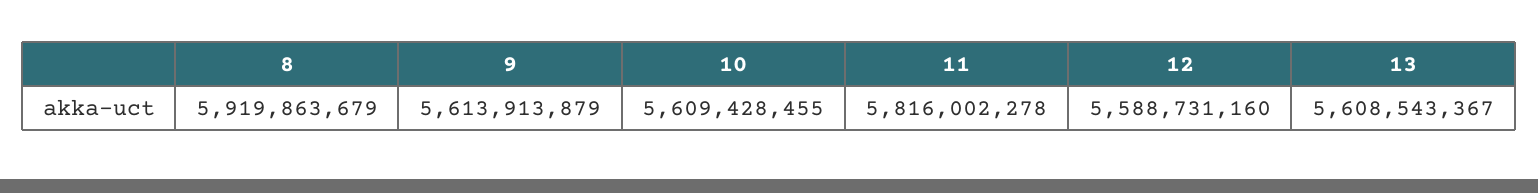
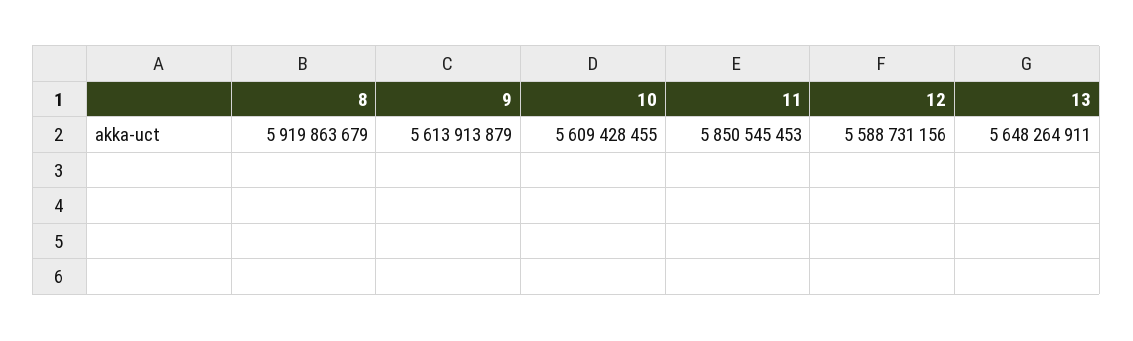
  {
    "8": 5919863679,
    "9": 5613913879,
    "10": 5609428455,
-   "11": 5816002278,
+   "11": 5850545453,
-   "12": 5588731160,
+   "12": 5588731156,
-   "13": 5608543367
+   "13": 5648264911
  }

